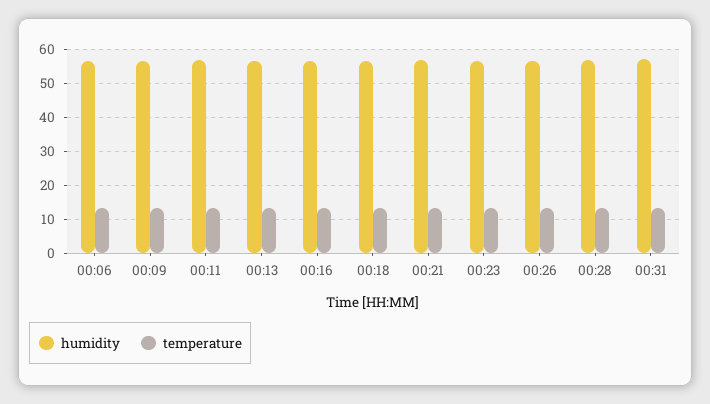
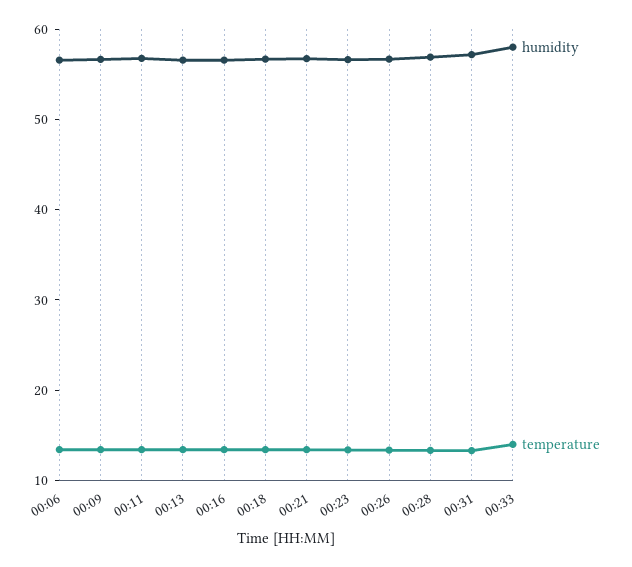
  {
    "humidity": {
      "00:06": 56,
      "00:09": 56,
      "00:11": 56,
      "00:13": 56,
      "00:16": 56,
      "00:18": 56,
      "00:21": 56,
      "00:23": 56,
      "00:26": 56,
      "00:28": 56,
-     "00:31": 58
+     "00:31": 58,
+     "00:33": 58
    },
    "temperature": {
      "00:06": 14,
      "00:09": 14,
      "00:11": 14,
      "00:13": 14,
      "00:16": 14,
      "00:18": 14,
      "00:21": 14,
      "00:23": 14,
      "00:26": 14,
      "00:28": 14,
-     "00:31": 14
+     "00:31": 14,
+     "00:33": 14
    }
  }

